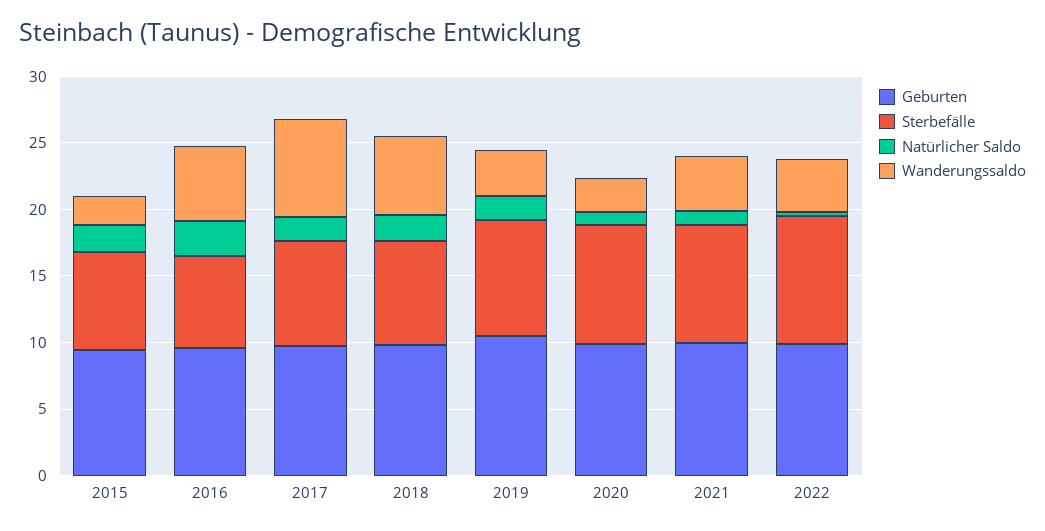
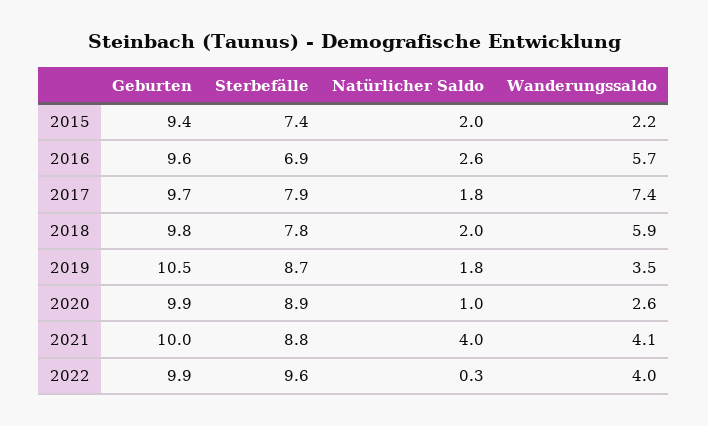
  {
    "Geburten": {
      "2015": 9.4,
      "2016": 9.6,
      "2017": 9.7,
      "2018": 9.8,
      "2019": 10.5,
      "2020": 9.9,
      "2021": 10,
      "2022": 9.9
    },
    "Sterbefälle": {
      "2015": 7.4,
      "2016": 6.9,
      "2017": 7.9,
      "2018": 7.8,
      "2019": 8.7,
      "2020": 8.9,
      "2021": 8.8,
      "2022": 9.6
    },
    "Natürlicher Saldo": {
      "2015": 2,
      "2016": 2.6,
      "2017": 1.8,
      "2018": 2,
      "2019": 1.8,
      "2020": 1,
-     "2021": 1,
+     "2021": 4,
      "2022": 0.3
    },
    "Wanderungssaldo": {
      "2015": 2.2,
      "2016": 5.7,
      "2017": 7.4,
      "2018": 5.9,
      "2019": 3.5,
      "2020": 2.6,
      "2021": 4.1,
      "2022": 4
    }
  }

